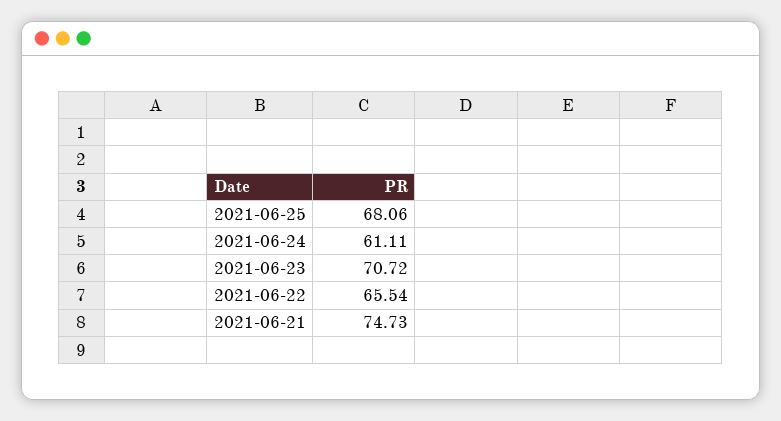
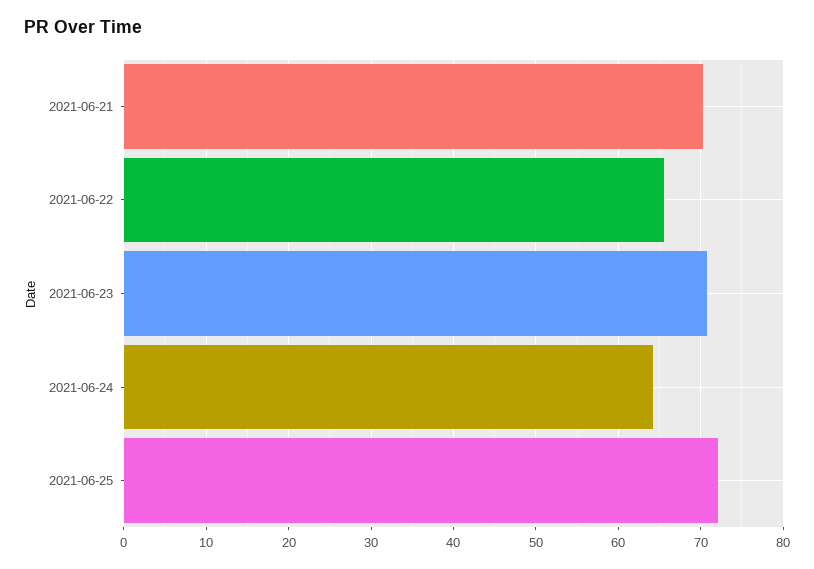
  {
-   "2021-06-25": 68.06,
+   "2021-06-25": 72,
-   "2021-06-24": 61.11,
+   "2021-06-24": 64,
    "2021-06-23": 70.72,
    "2021-06-22": 65.54,
-   "2021-06-21": 74.73
+   "2021-06-21": 70
  }

